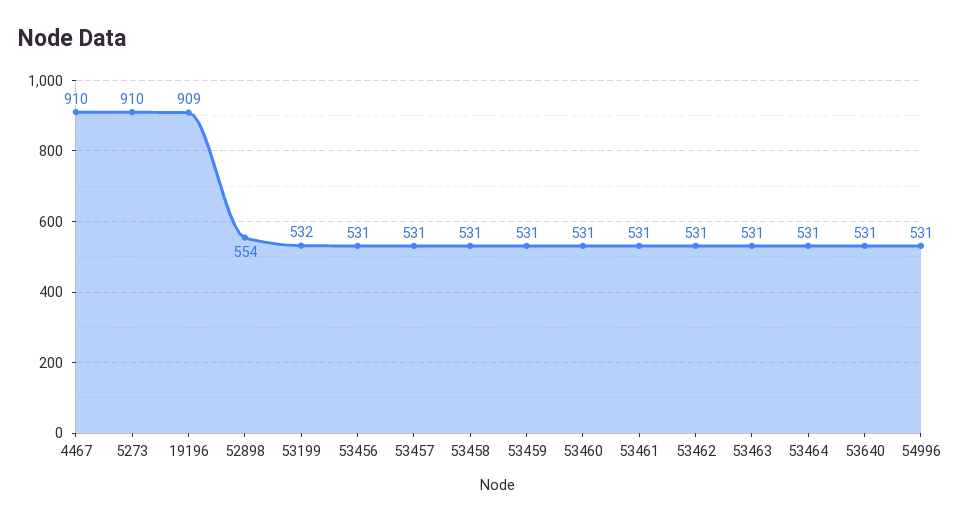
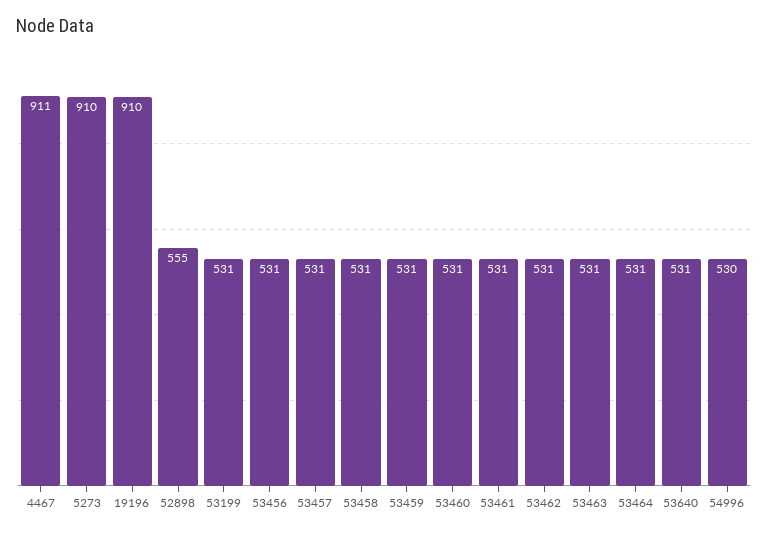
  {
-   "4467": 910,
+   "4467": 911,
    "5273": 910,
-   "19196": 909,
+   "19196": 910,
-   "52898": 554,
+   "52898": 555,
-   "53199": 532,
+   "53199": 531,
    "53456": 531,
    "53457": 531,
    "53458": 531,
    "53459": 531,
    "53460": 531,
    "53461": 531,
    "53462": 531,
    "53463": 531,
    "53464": 531,
    "53640": 531,
-   "54996": 531
+   "54996": 530
  }

